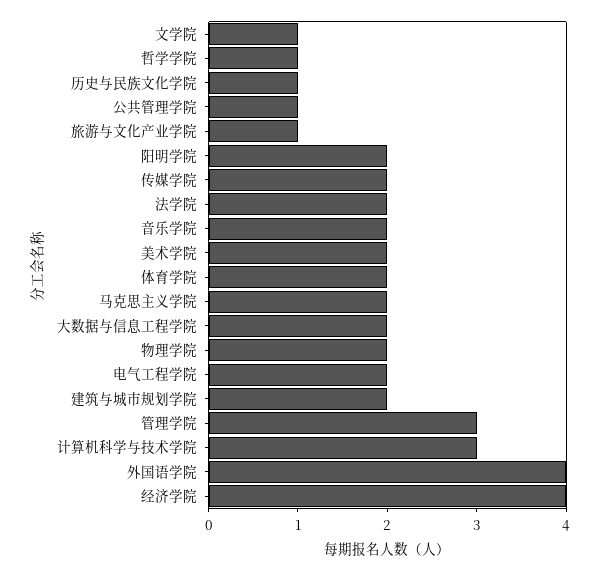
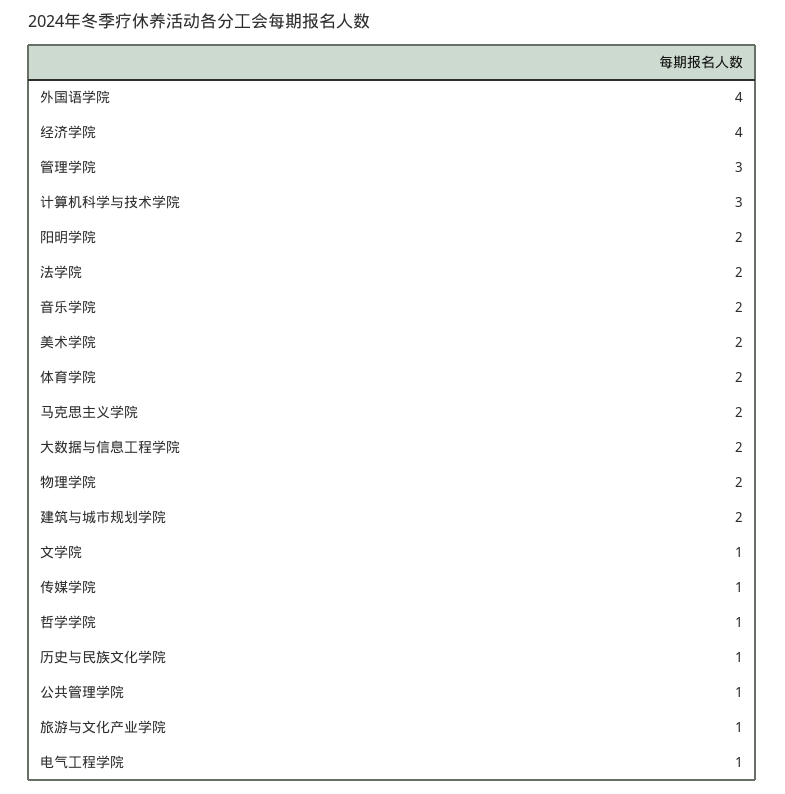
  {
    "文学院": 1,
    "哲学学院": 1,
    "历史与民族文化学院": 1,
    "公共管理学院": 1,
    "旅游与文化产业学院": 1,
    "阳明学院": 2,
-   "传媒学院": 2,
+   "传媒学院": 1,
    "法学院": 2,
    "音乐学院": 2,
    "美术学院": 2,
    "体育学院": 2,
    "马克思主义学院": 2,
    "大数据与信息工程学院": 2,
    "物理学院": 2,
-   "电气工程学院": 2,
+   "电气工程学院": 1,
    "建筑与城市规划学院": 2,
    "管理学院": 3,
    "计算机科学与技术学院": 3,
    "外国语学院": 4,
    "经济学院": 4
  }

